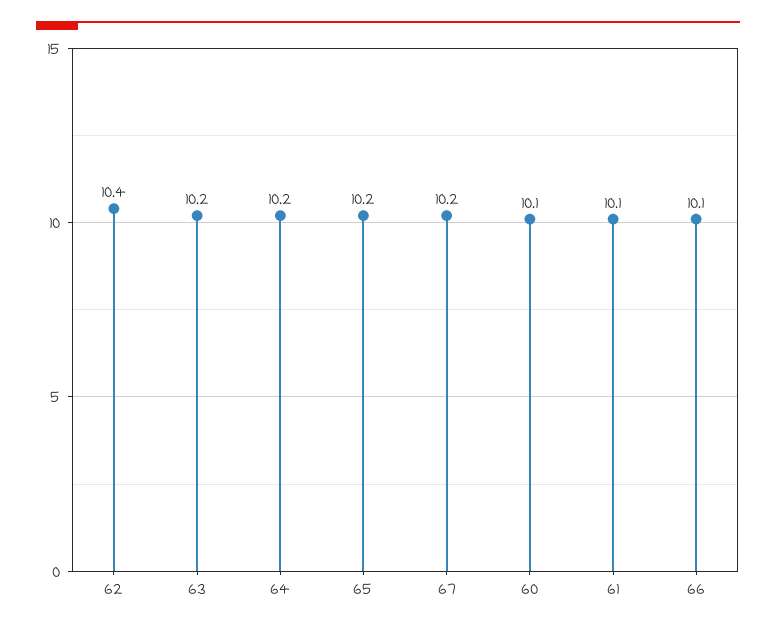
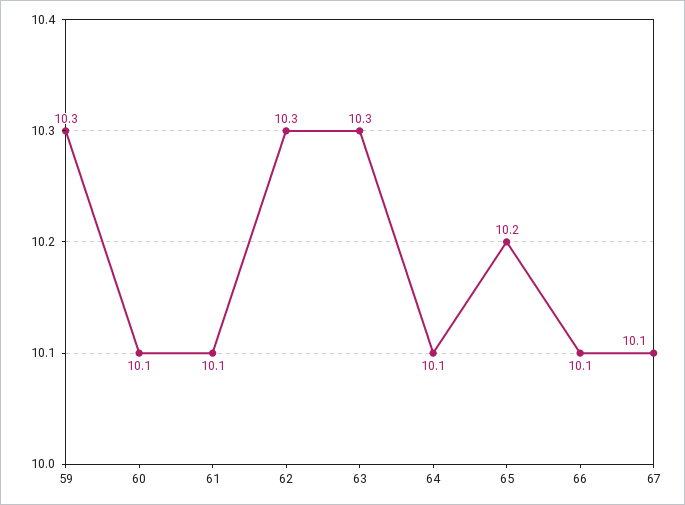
  {
-   "62": 10.4,
+   "62": 10.3,
-   "63": 10.2,
+   "63": 10.3,
-   "64": 10.2,
+   "64": 10.1,
    "65": 10.2,
-   "67": 10.2,
+   "67": 10.1,
    "60": 10.1,
    "61": 10.1,
-   "66": 10.1
+   "66": 10.1,
+   "59": 10.3
  }

